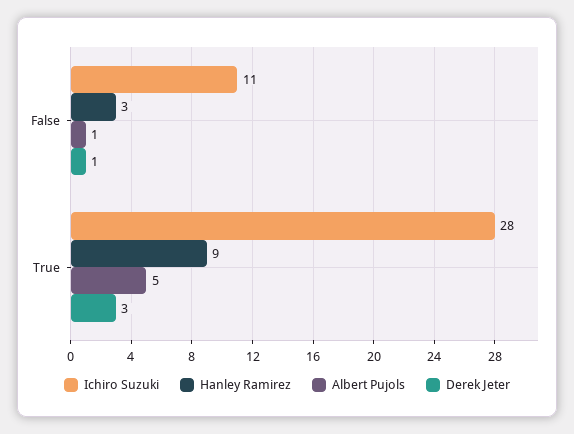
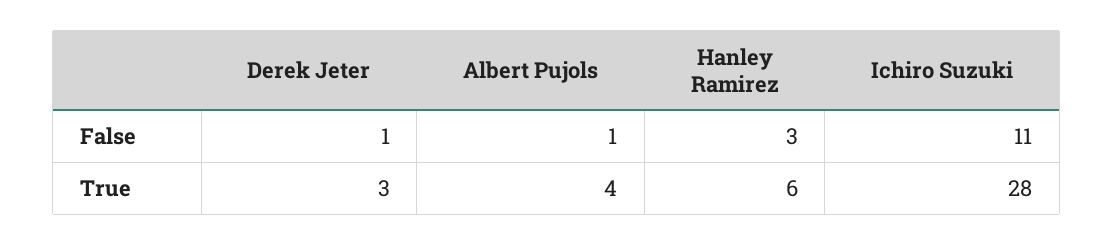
  {
    "Ichiro Suzuki": {
      "False": 11,
      "True": 28
    },
    "Hanley Ramirez": {
      "False": 3,
-     "True": 9
+     "True": 6
    },
    "Albert Pujols": {
      "False": 1,
-     "True": 5
+     "True": 4
    },
    "Derek Jeter": {
      "False": 1,
      "True": 3
    }
  }

